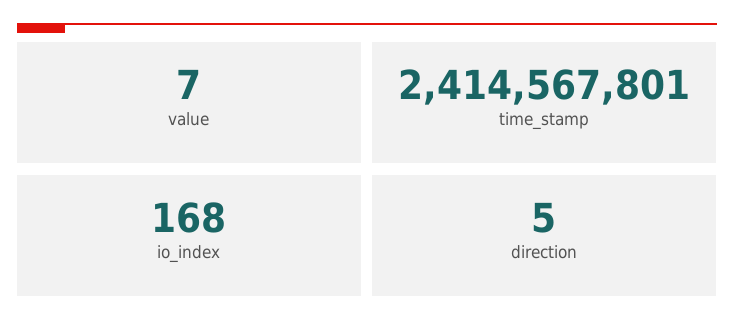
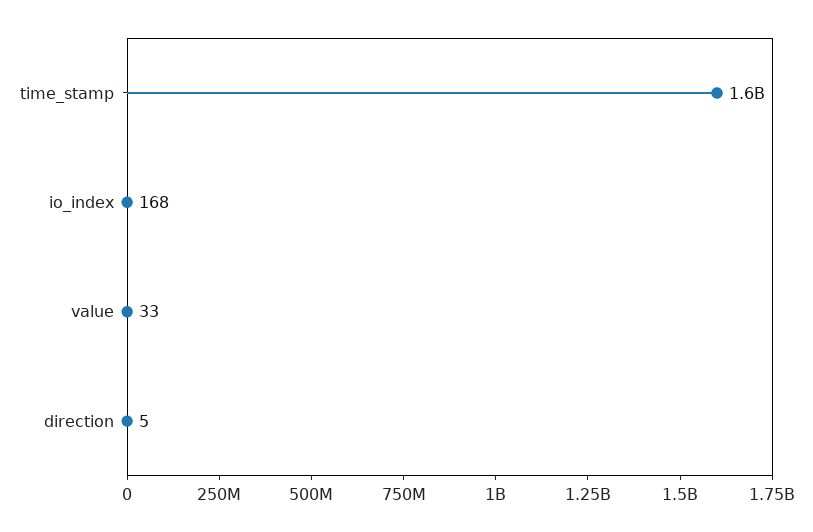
  {
-   "value": 7,
+   "value": 33,
-   "time_stamp": 2414567801,
+   "time_stamp": 1600000000,
    "io_index": 168,
    "direction": 5
  }

